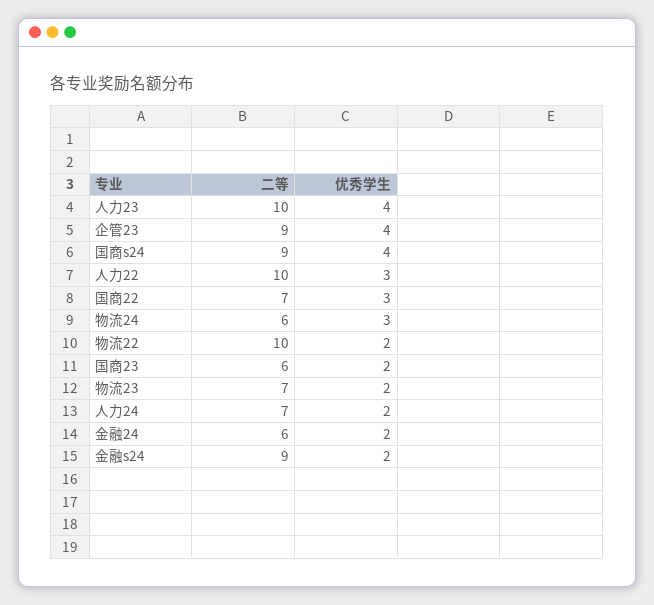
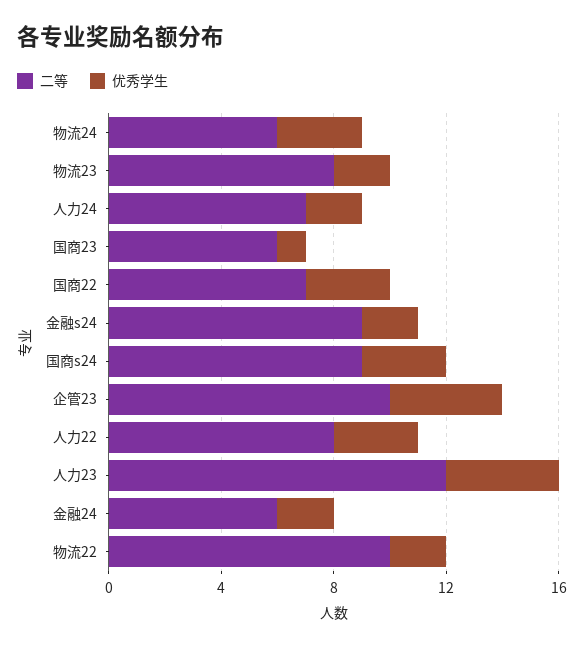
  {
    "二等": {
-     "人力23": 10,
+     "人力23": 12,
-     "企管23": 9,
+     "企管23": 10,
      "国商s24": 9,
-     "人力22": 10,
+     "人力22": 8,
      "国商22": 7,
      "物流24": 6,
      "物流22": 10,
      "国商23": 6,
-     "物流23": 7,
+     "物流23": 8,
      "人力24": 7,
      "金融24": 6,
      "金融s24": 9
    },
    "优秀学生": {
      "人力23": 4,
      "企管23": 4,
-     "国商s24": 4,
+     "国商s24": 3,
      "人力22": 3,
      "国商22": 3,
      "物流24": 3,
      "物流22": 2,
-     "国商23": 2,
+     "国商23": 1,
      "物流23": 2,
      "人力24": 2,
      "金融24": 2,
      "金融s24": 2
    }
  }

